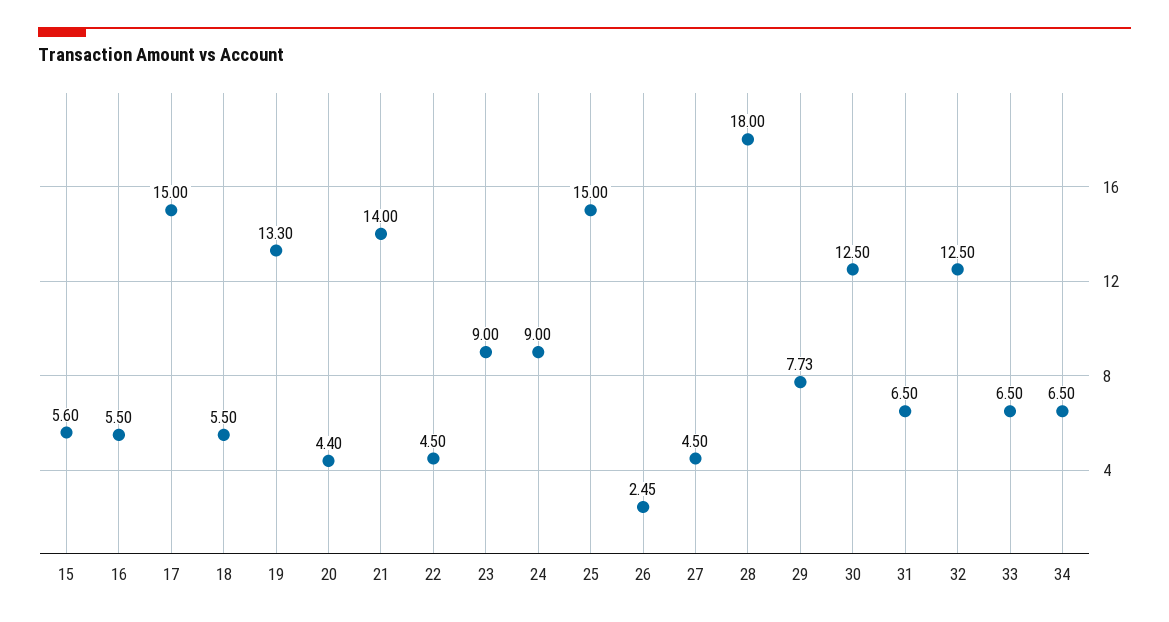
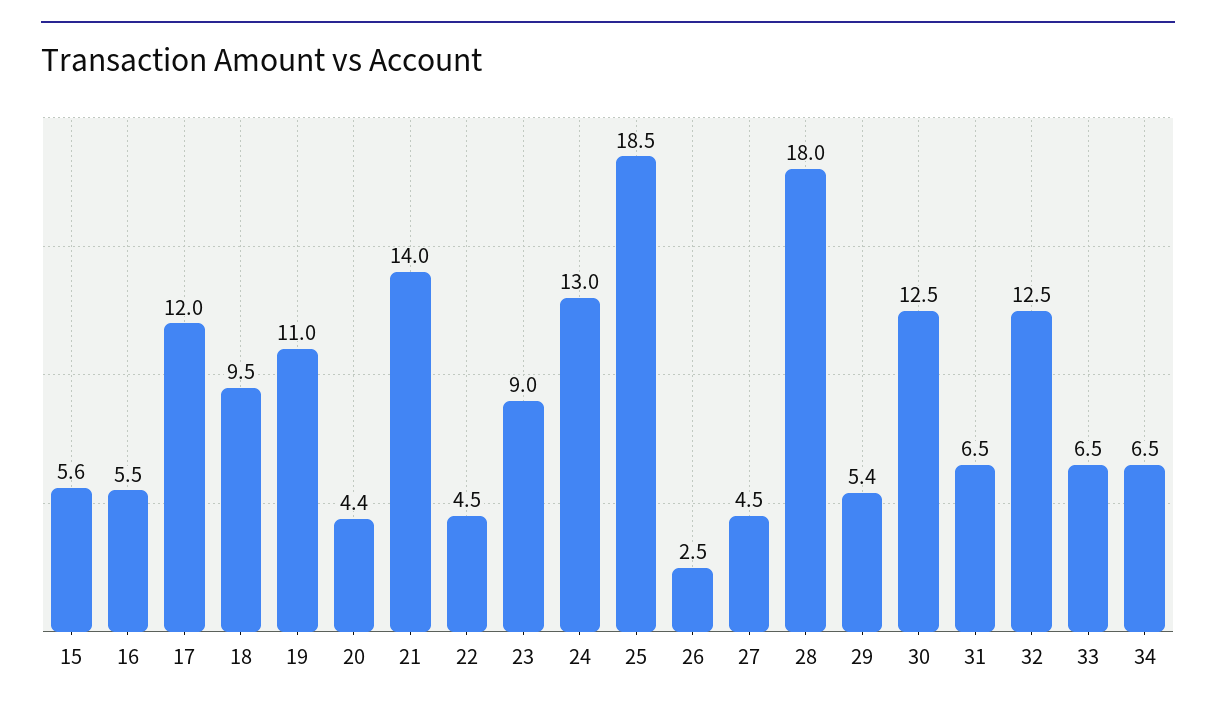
  {
    "15": 5.6,
    "16": 5.5,
-   "17": 15,
+   "17": 12,
-   "18": 5.5,
+   "18": 9.5,
-   "19": 13.3,
+   "19": 11,
    "20": 4.4,
    "21": 14,
    "22": 4.5,
    "23": 9,
-   "24": 9,
+   "24": 13,
-   "25": 15,
+   "25": 18.5,
    "26": 2.45,
    "27": 4.5,
    "28": 18,
-   "29": 7.73,
+   "29": 5.4,
    "30": 12.5,
    "31": 6.5,
    "32": 12.5,
    "33": 6.5,
    "34": 6.5
  }

